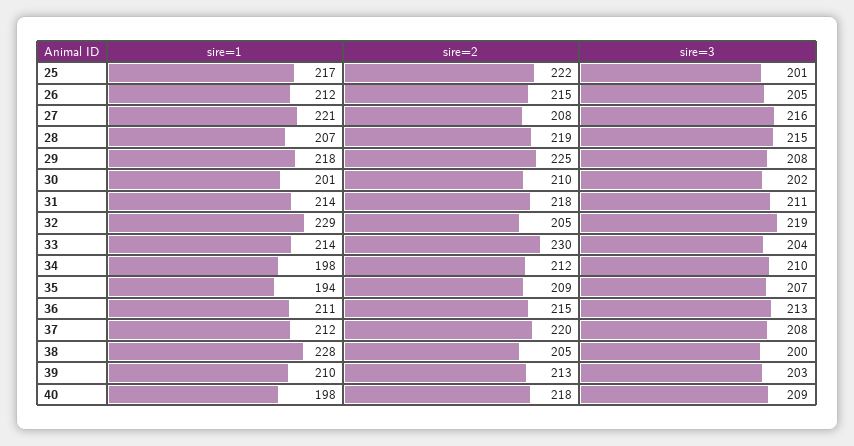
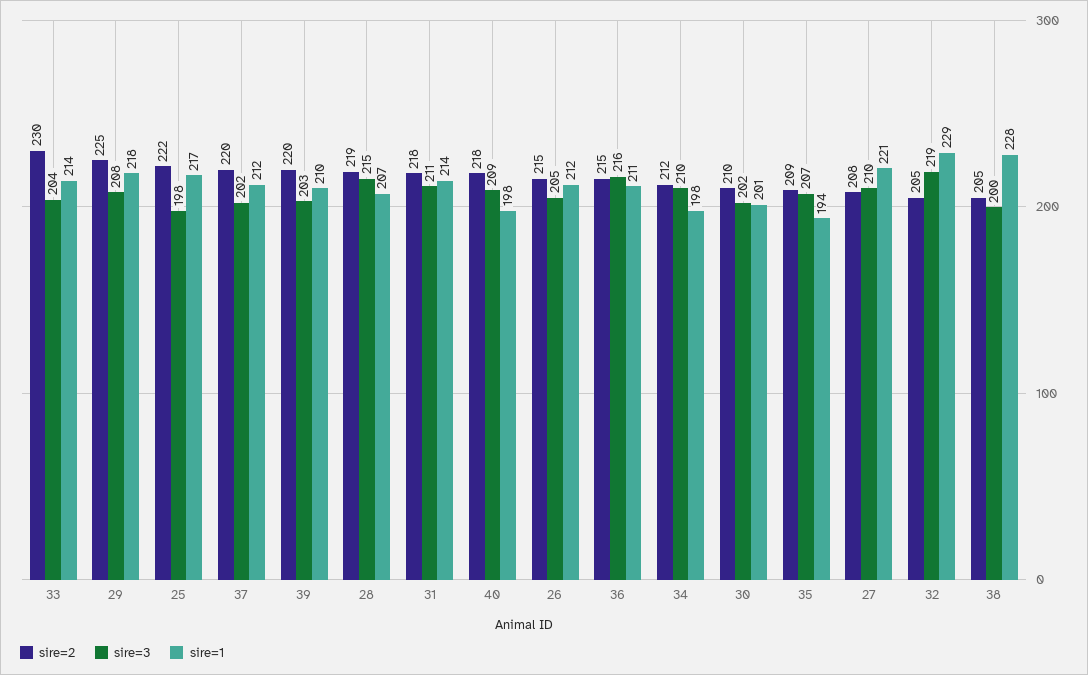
  {
    "sire=1": {
      "25": 217,
      "26": 212,
      "27": 221,
      "28": 207,
      "29": 218,
      "30": 201,
      "31": 214,
      "32": 229,
      "33": 214,
      "34": 198,
      "35": 194,
      "36": 211,
      "37": 212,
      "38": 228,
      "39": 210,
      "40": 198
    },
    "sire=2": {
      "25": 222,
      "26": 215,
      "27": 208,
      "28": 219,
      "29": 225,
      "30": 210,
      "31": 218,
      "32": 205,
      "33": 230,
      "34": 212,
      "35": 209,
      "36": 215,
      "37": 220,
      "38": 205,
-     "39": 213,
+     "39": 220,
      "40": 218
    },
    "sire=3": {
-     "25": 201,
+     "25": 198,
      "26": 205,
-     "27": 216,
+     "27": 210,
      "28": 215,
      "29": 208,
      "30": 202,
      "31": 211,
      "32": 219,
      "33": 204,
      "34": 210,
      "35": 207,
-     "36": 213,
+     "36": 216,
-     "37": 208,
+     "37": 202,
      "38": 200,
      "39": 203,
      "40": 209
    }
  }

